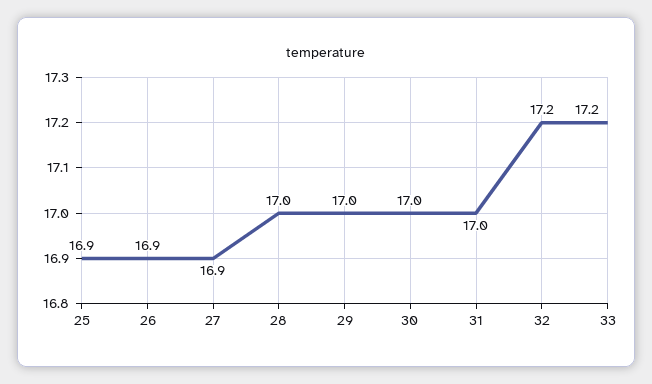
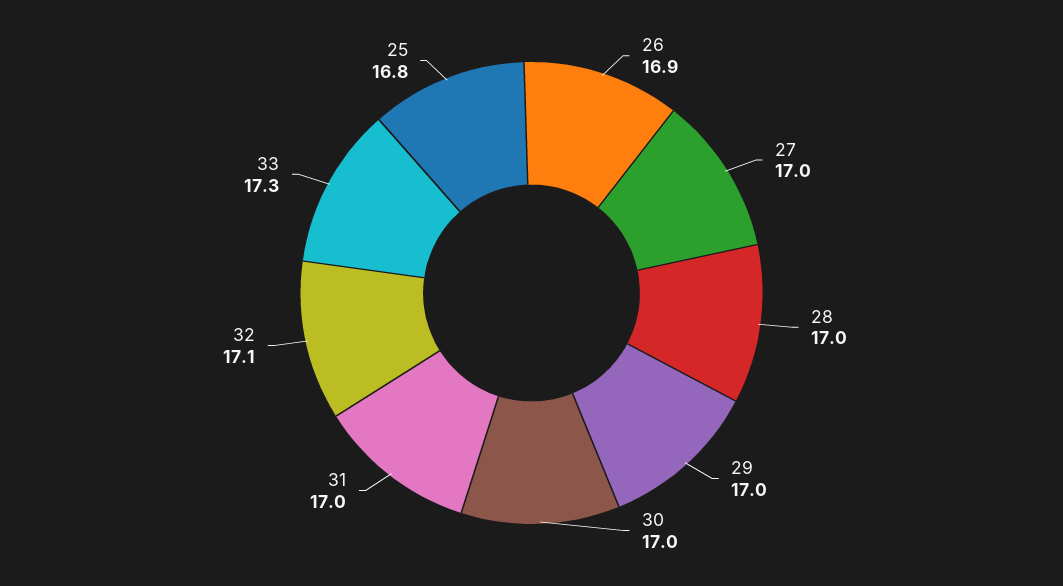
  {
-   "25": 16.9,
+   "25": 16.8,
    "26": 16.9,
-   "27": 16.9,
+   "27": 17,
    "28": 17,
    "29": 17,
    "30": 17,
    "31": 17,
-   "32": 17.2,
+   "32": 17.1,
-   "33": 17.2
+   "33": 17.3
  }

